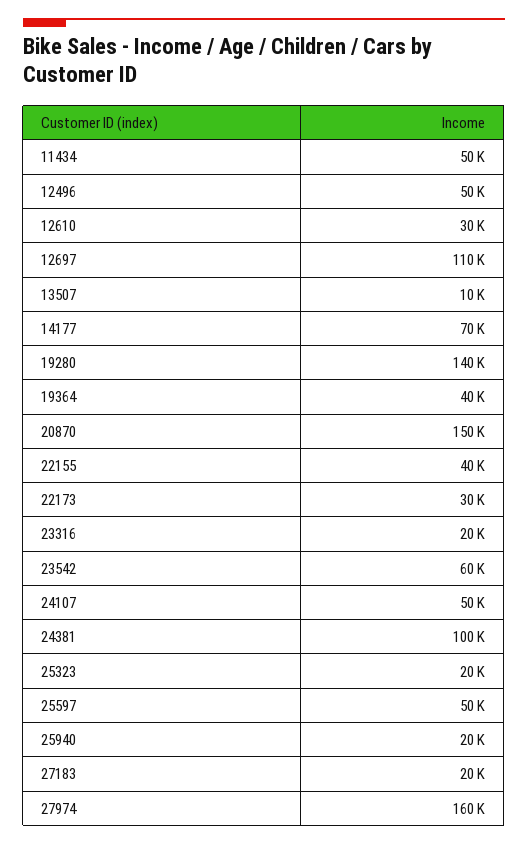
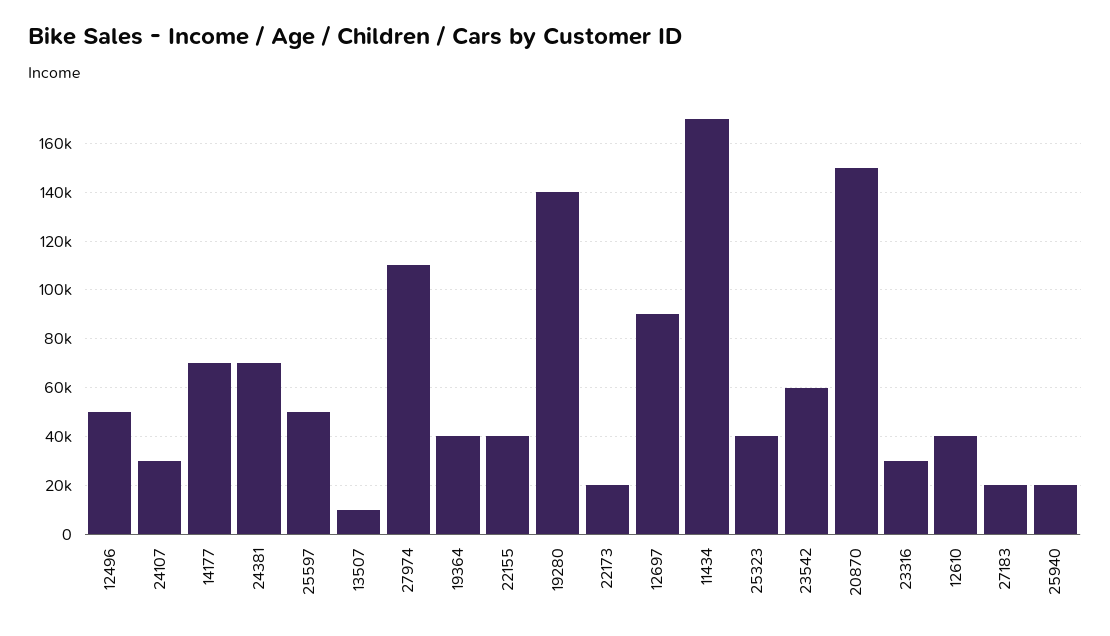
  {
-   "11434": 50000,
+   "11434": 170000,
    "12496": 50000,
-   "12610": 30000,
+   "12610": 40000,
-   "12697": 110000,
+   "12697": 90000,
    "13507": 10000,
    "14177": 70000,
    "19280": 140000,
    "19364": 40000,
    "20870": 150000,
    "22155": 40000,
-   "22173": 30000,
+   "22173": 20000,
-   "23316": 20000,
+   "23316": 30000,
    "23542": 60000,
-   "24107": 50000,
+   "24107": 30000,
-   "24381": 100000,
+   "24381": 70000,
-   "25323": 20000,
+   "25323": 40000,
    "25597": 50000,
    "25940": 20000,
    "27183": 20000,
-   "27974": 160000
+   "27974": 110000
  }

